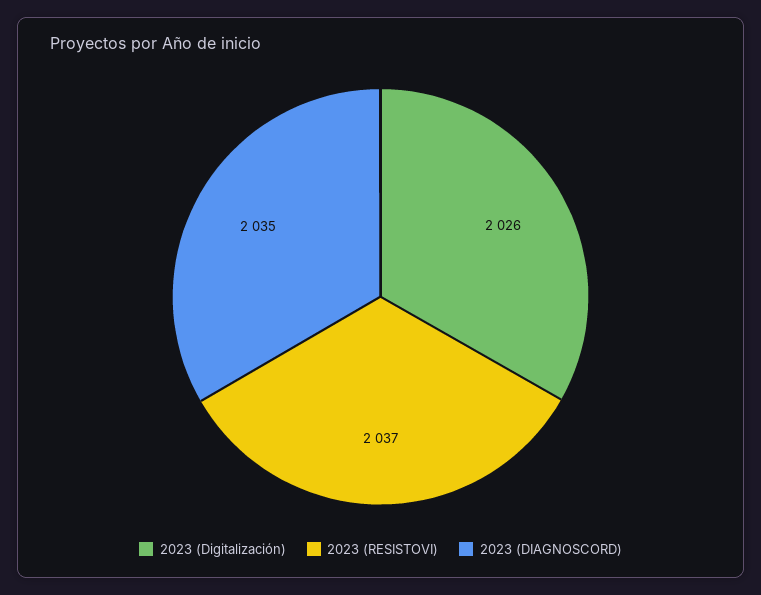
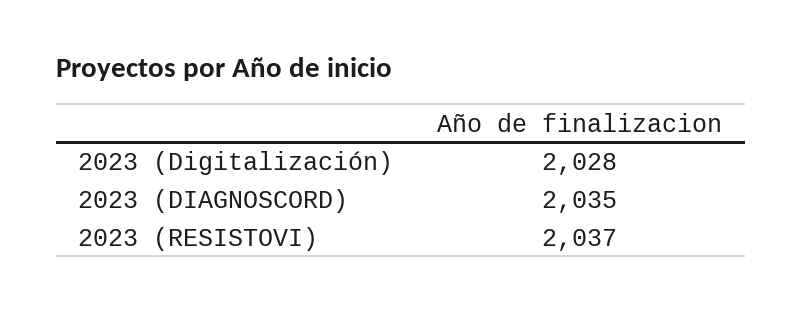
  {
-   "2023 (Digitalización)": 2026,
+   "2023 (Digitalización)": 2028,
    "2023 (RESISTOVI)": 2037,
    "2023 (DIAGNOSCORD)": 2035
  }

